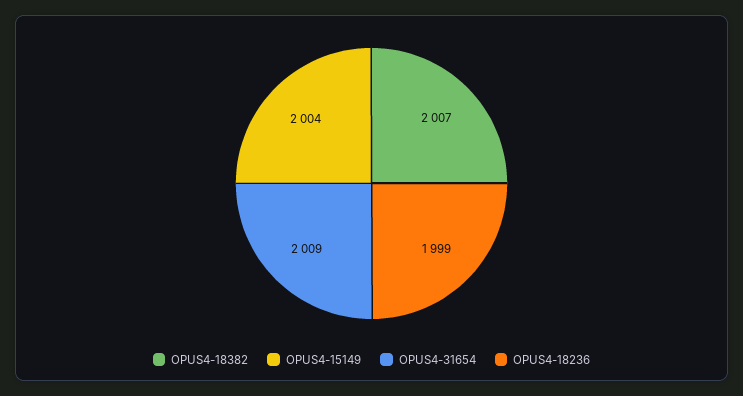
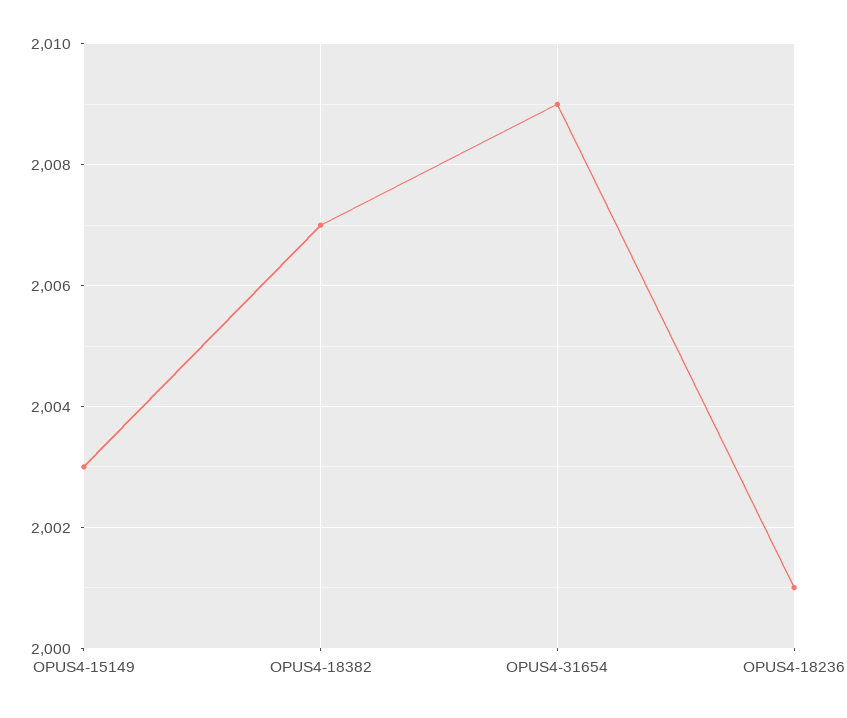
  {
    "OPUS4-18382": 2007,
-   "OPUS4-15149": 2004,
+   "OPUS4-15149": 2003,
    "OPUS4-31654": 2009,
-   "OPUS4-18236": 1999
+   "OPUS4-18236": 2001
  }

